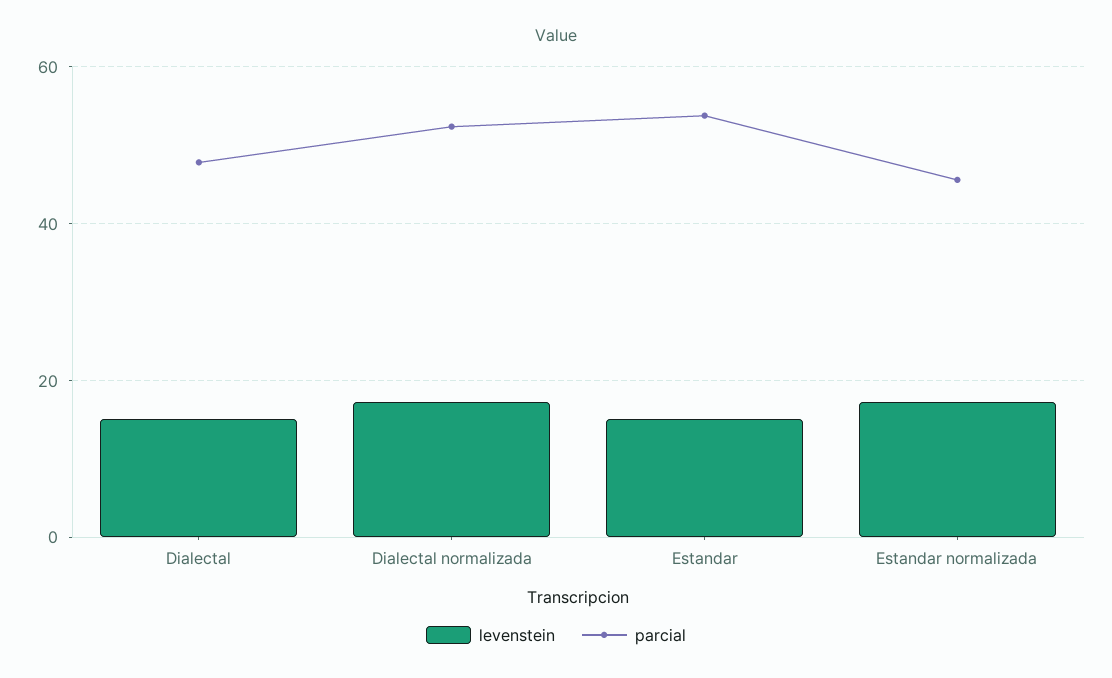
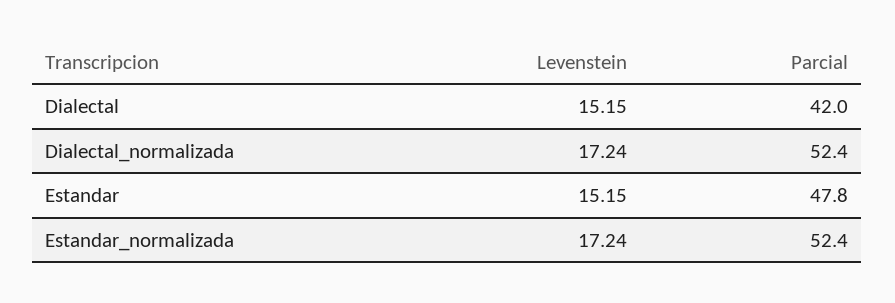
  {
    "levenstein": {
      "Dialectal": 15.15,
      "Dialectal normalizada": 17.24,
      "Estandar": 15.15,
      "Estandar normalizada": 17.24
    },
    "parcial": {
-     "Dialectal": 48,
+     "Dialectal": 42,
      "Dialectal normalizada": 52.4,
-     "Estandar": 54,
+     "Estandar": 47.8,
-     "Estandar normalizada": 46
+     "Estandar normalizada": 52.4
    }
  }

